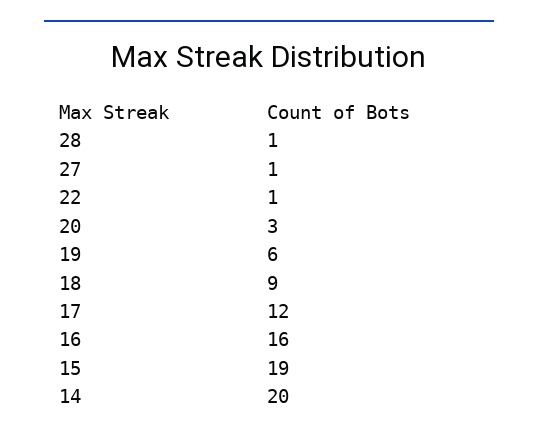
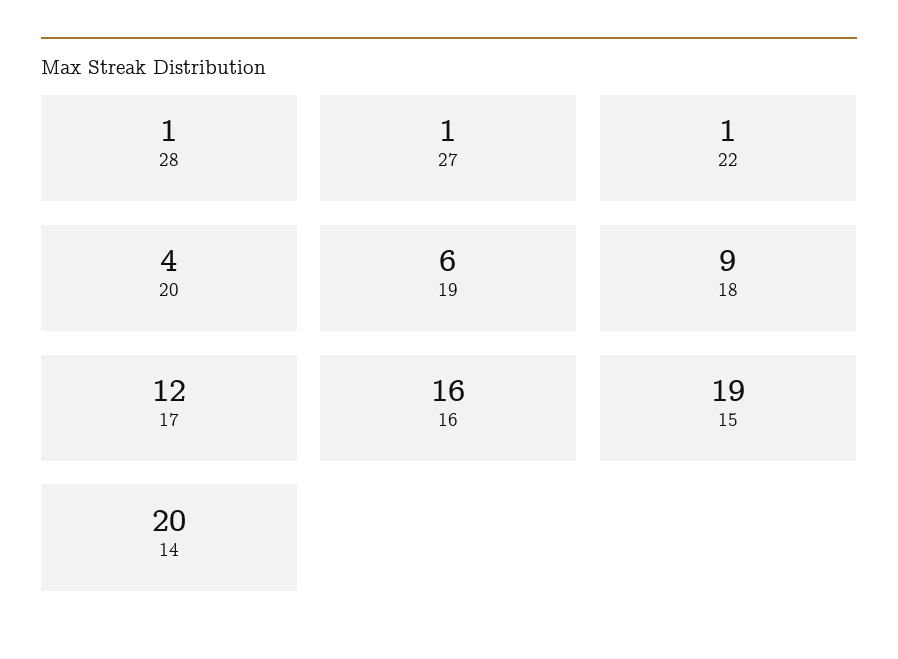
  {
    "28": 1,
    "27": 1,
    "22": 1,
-   "20": 3,
+   "20": 4,
    "19": 6,
    "18": 9,
    "17": 12,
    "16": 16,
    "15": 19,
    "14": 20
  }

